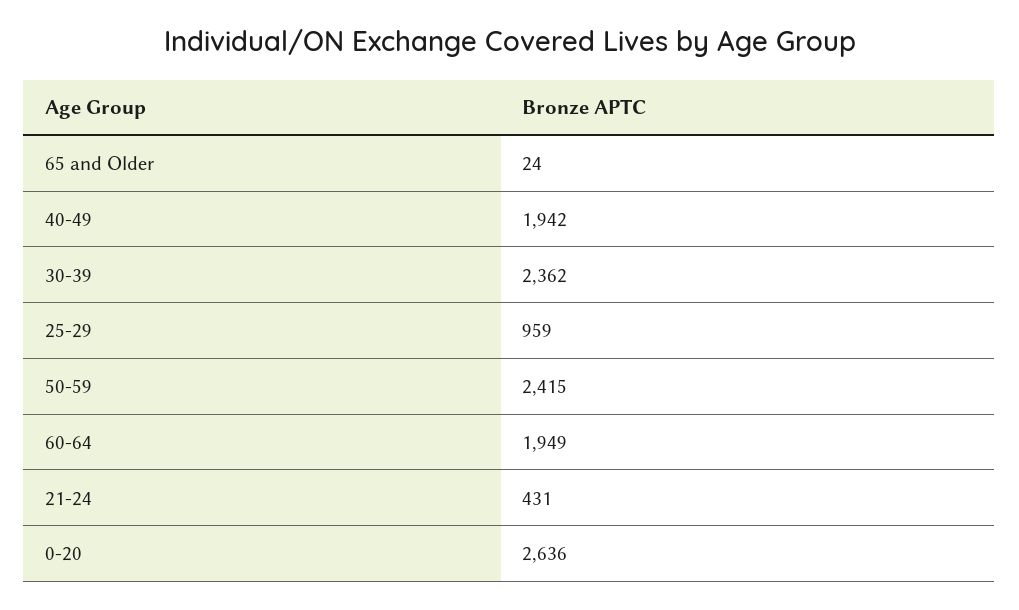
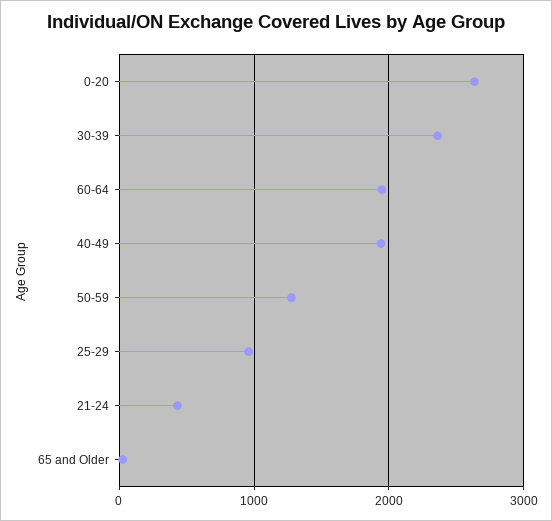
  {
    "65 and Older": 24,
    "40-49": 1942,
    "30-39": 2362,
    "25-29": 959,
-   "50-59": 2415,
+   "50-59": 1300,
    "60-64": 1949,
    "21-24": 431,
    "0-20": 2636
  }

